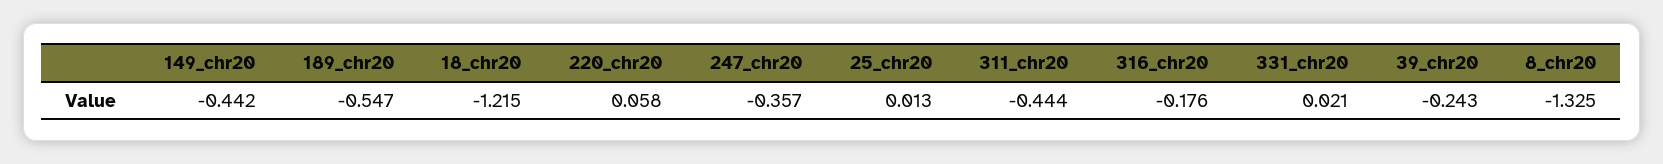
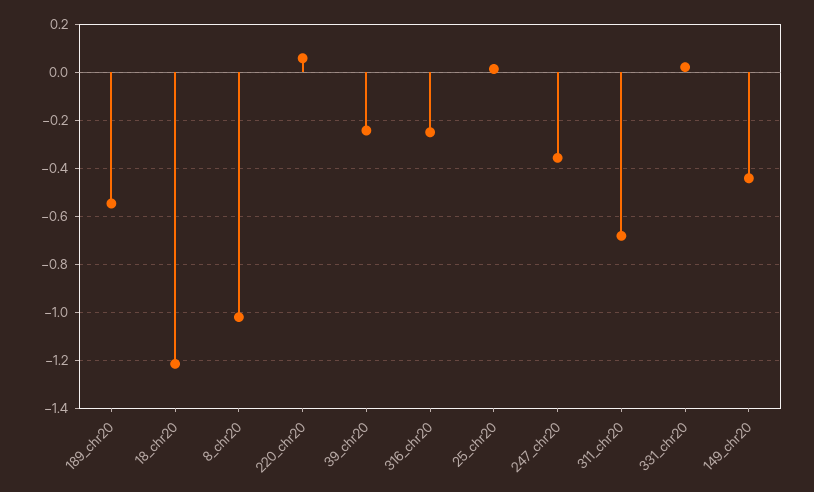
  {
    "149_chr20": -0.442,
    "189_chr20": -0.547,
    "18_chr20": -1.215,
    "220_chr20": 0.058,
    "247_chr20": -0.357,
    "25_chr20": 0.013,
-   "311_chr20": -0.444,
+   "311_chr20": -0.675,
-   "316_chr20": -0.176,
+   "316_chr20": -0.25,
    "331_chr20": 0.021,
    "39_chr20": -0.243,
-   "8_chr20": -1.325
+   "8_chr20": -1.025
  }

